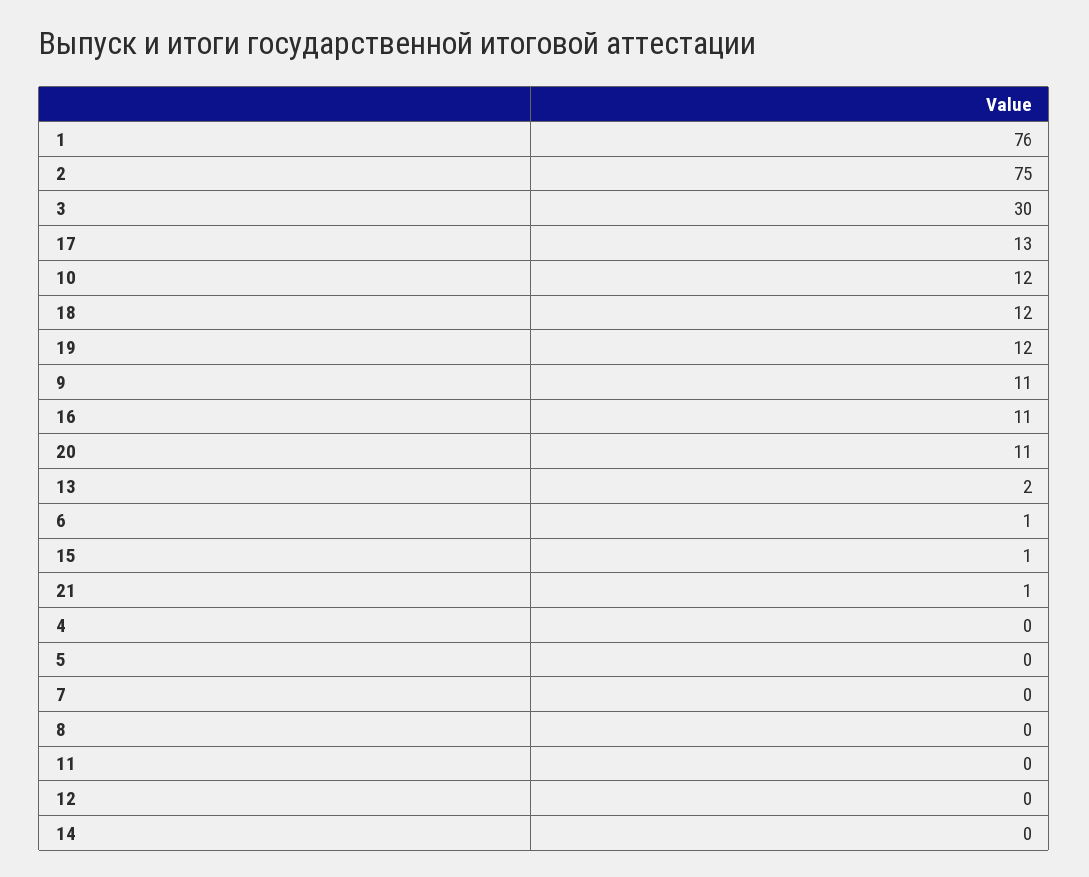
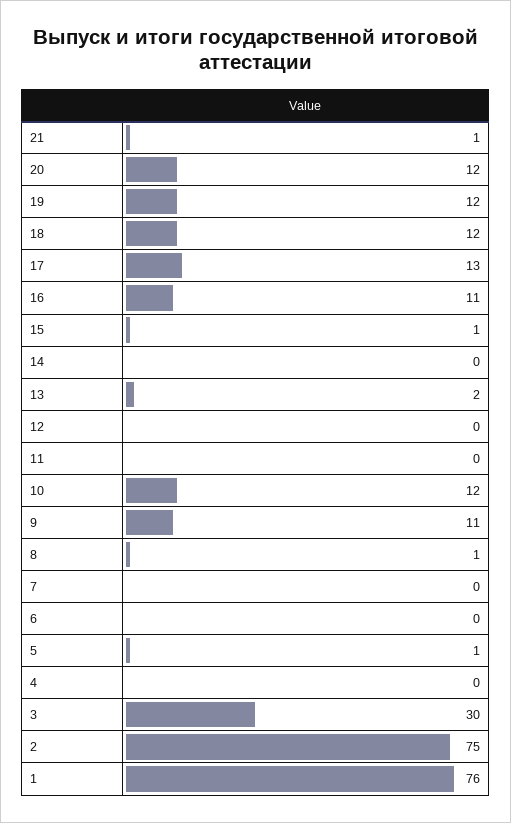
  {
    "1": 76,
    "2": 75,
    "3": 30,
    "17": 13,
    "10": 12,
    "18": 12,
    "19": 12,
    "9": 11,
    "16": 11,
-   "20": 11,
+   "20": 12,
    "13": 2,
-   "6": 1,
+   "6": 0,
    "15": 1,
    "21": 1,
    "4": 0,
-   "5": 0,
+   "5": 1,
    "7": 0,
-   "8": 0,
+   "8": 1,
    "11": 0,
    "12": 0,
    "14": 0
  }

